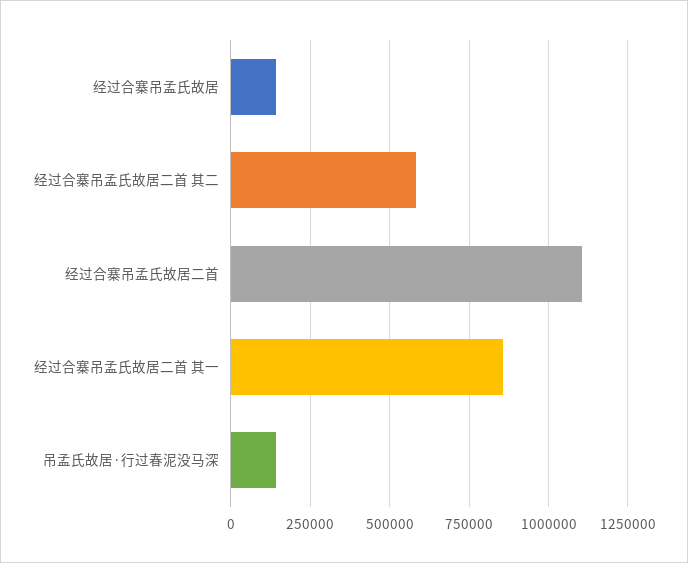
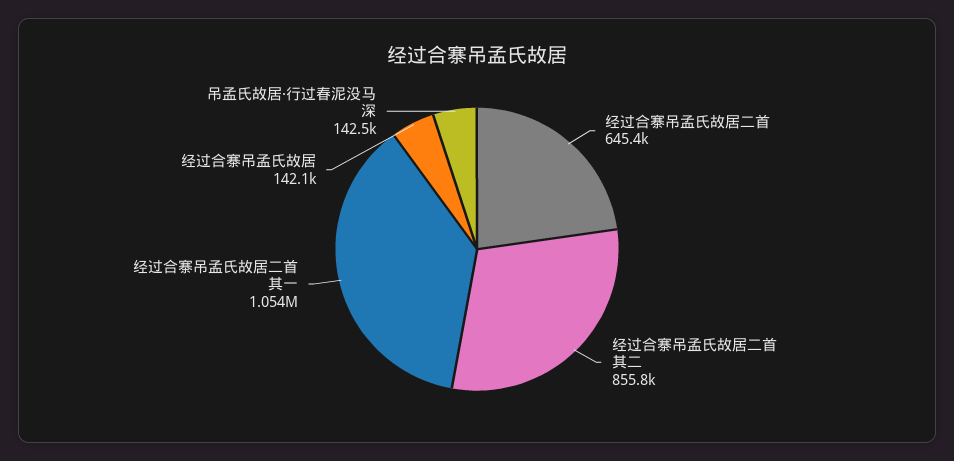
  {
    "经过合寨吊孟氏故居": 142100,
-   "经过合寨吊孟氏故居二首 其二": 575000,
+   "经过合寨吊孟氏故居二首 其二": 855800,
-   "经过合寨吊孟氏故居二首": 1100000,
+   "经过合寨吊孟氏故居二首": 645400,
-   "经过合寨吊孟氏故居二首 其一": 850000,
+   "经过合寨吊孟氏故居二首 其一": 1054000,
    "吊孟氏故居·行过春泥没马深": 142500
  }

